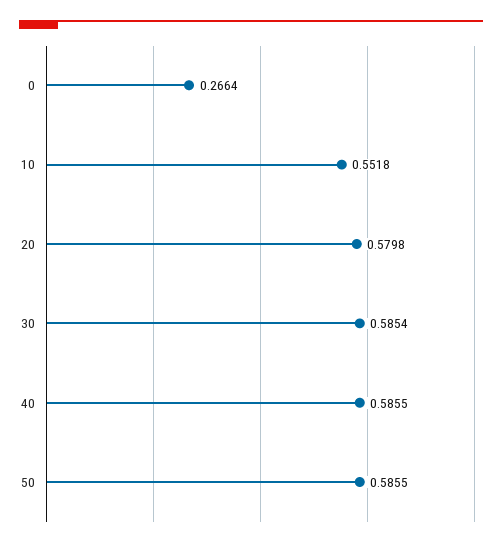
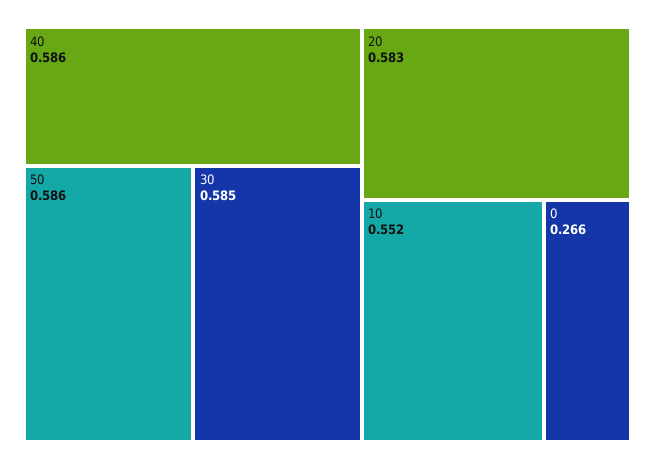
  {
    "0": 0.2664,
    "10": 0.5518,
-   "20": 0.5798,
+   "20": 0.583,
    "30": 0.5854,
    "40": 0.5855,
    "50": 0.5855
  }

